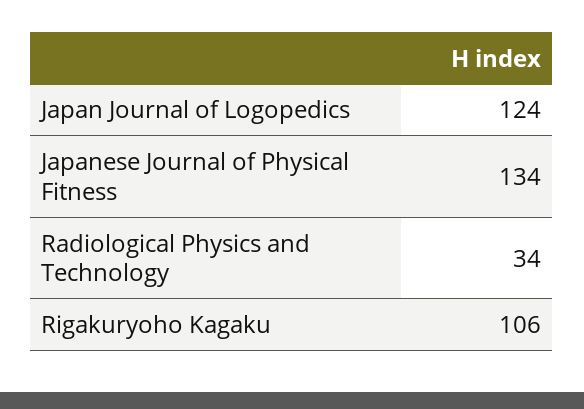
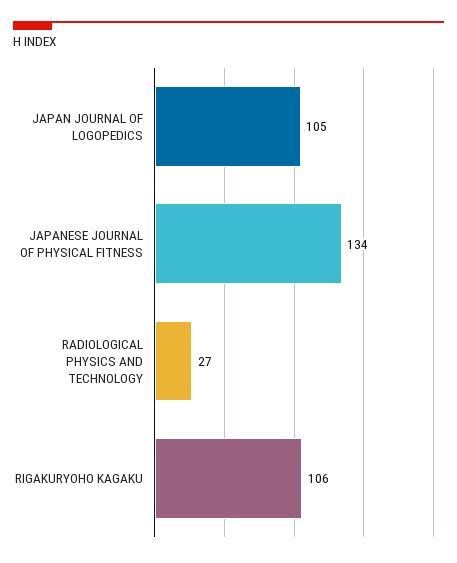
  {
-   "Japan Journal of Logopedics": 124,
+   "Japan Journal of Logopedics": 105,
    "Japanese Journal of Physical Fitness": 134,
-   "Radiological Physics and Technology": 34,
+   "Radiological Physics and Technology": 27,
    "Rigakuryoho Kagaku": 106
  }

